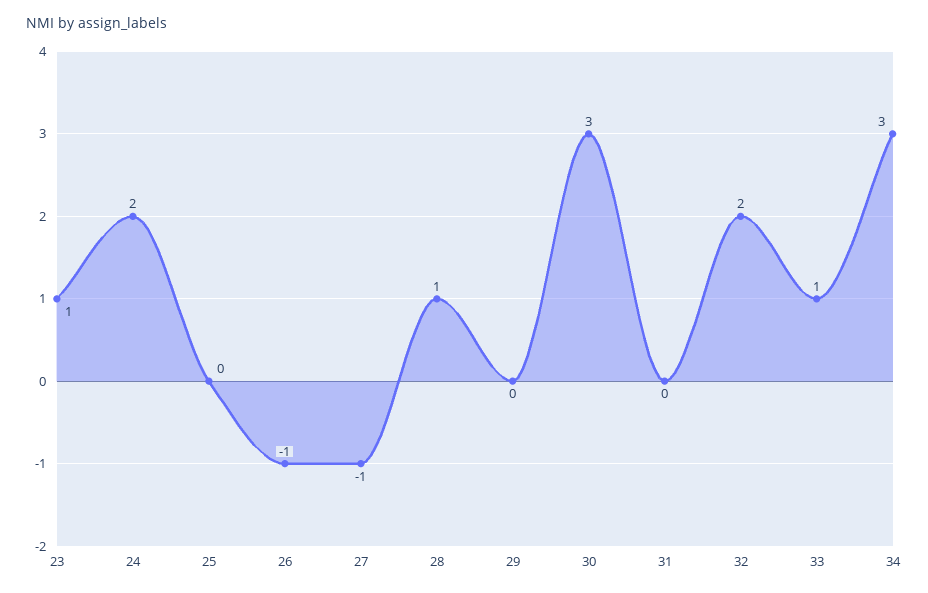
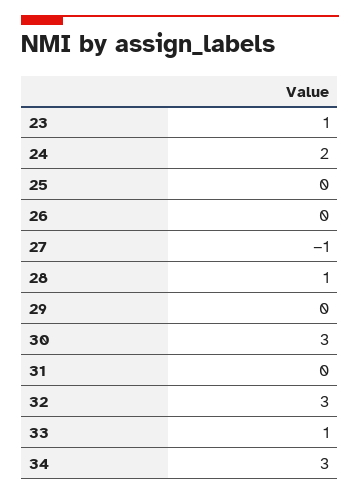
  {
    "23": 1,
    "24": 2,
    "25": 0,
-   "26": -1,
+   "26": 0,
    "27": -1,
    "28": 1,
    "29": 0,
    "30": 3,
    "31": 0,
-   "32": 2,
+   "32": 3,
    "33": 1,
    "34": 3
  }

